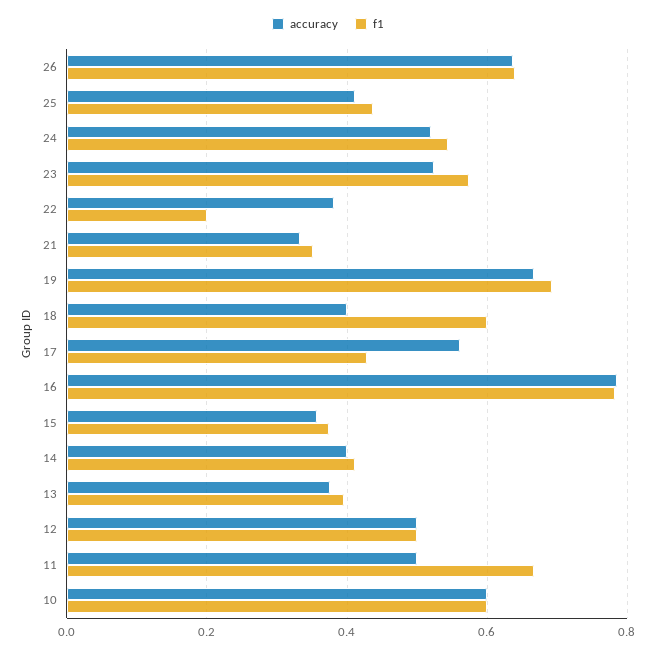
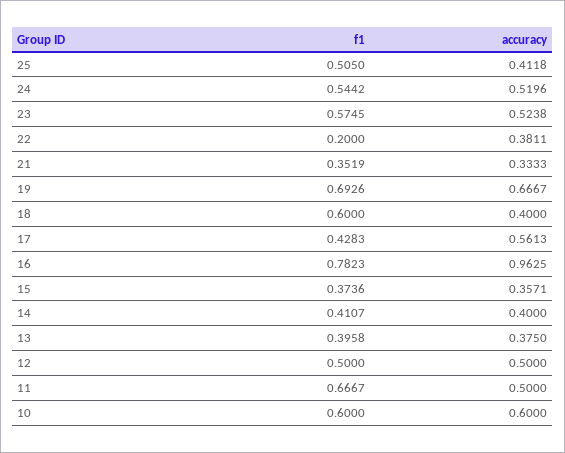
  {
    "accuracy": {
-     "26": 0.64,
      "25": 0.4118,
      "24": 0.5196,
      "23": 0.5238,
      "22": 0.3811,
      "21": 0.3333,
      "19": 0.6667,
      "18": 0.4,
      "17": 0.5613,
-     "16": 0.78,
+     "16": 0.9625,
      "15": 0.3571,
      "14": 0.4,
      "13": 0.375,
      "12": 0.5,
      "11": 0.5,
      "10": 0.6
    },
    "f1": {
-     "26": 0.64,
-     "25": 0.44,
+     "25": 0.505,
      "24": 0.5442,
      "23": 0.5745,
      "22": 0.2,
      "21": 0.3519,
      "19": 0.6926,
      "18": 0.6,
      "17": 0.4283,
      "16": 0.7823,
      "15": 0.3736,
      "14": 0.4107,
      "13": 0.3958,
      "12": 0.5,
      "11": 0.6667,
      "10": 0.6
    }
  }

